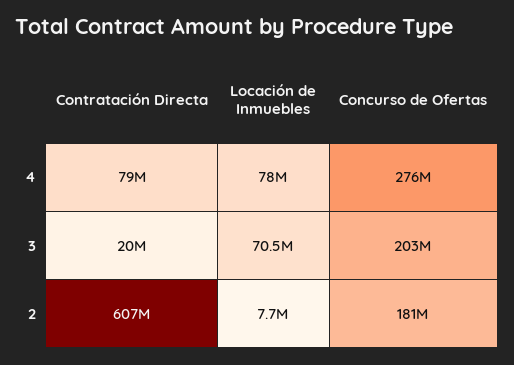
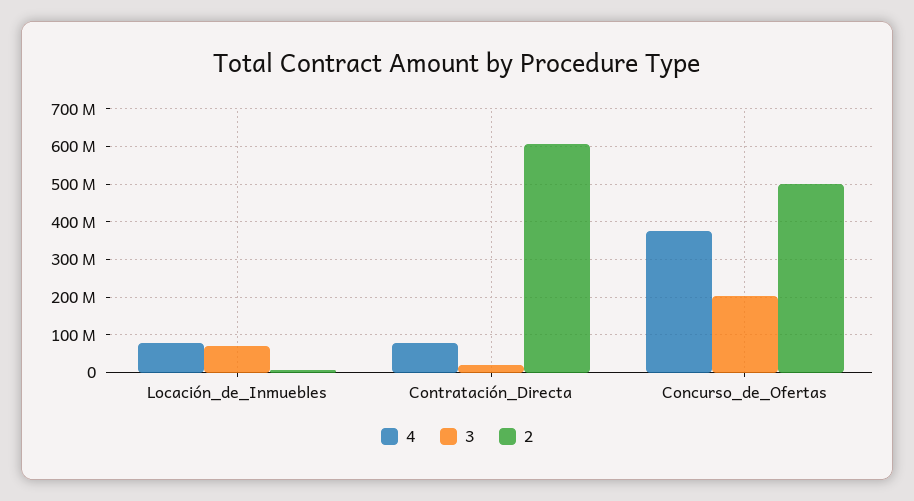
  {
    "4": {
      "Contratación Directa": 79000000,
      "Locación de Inmuebles": 78000000,
-     "Concurso de Ofertas": 276000000
+     "Concurso de Ofertas": 380000000
    },
    "3": {
      "Contratación Directa": 20000000,
      "Locación de Inmuebles": 70500000,
      "Concurso de Ofertas": 203000000
    },
    "2": {
      "Contratación Directa": 607000000,
      "Locación de Inmuebles": 7700000,
-     "Concurso de Ofertas": 181000000
+     "Concurso de Ofertas": 500000000
    }
  }

